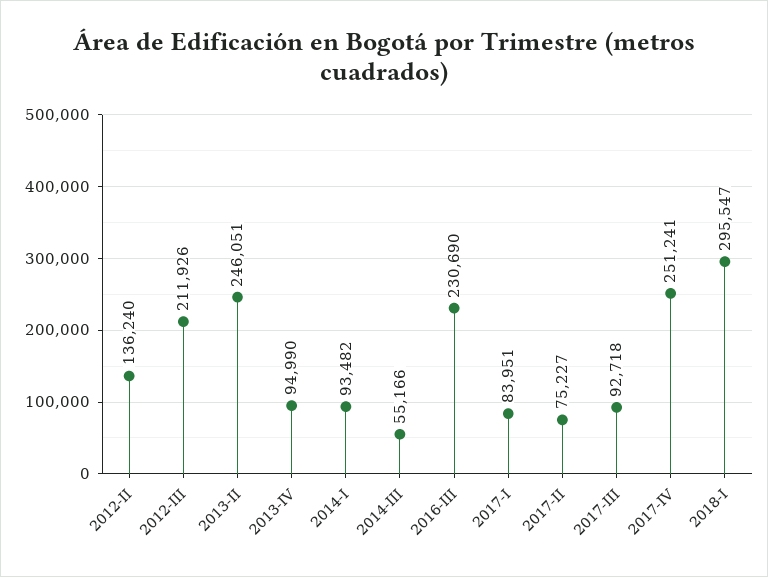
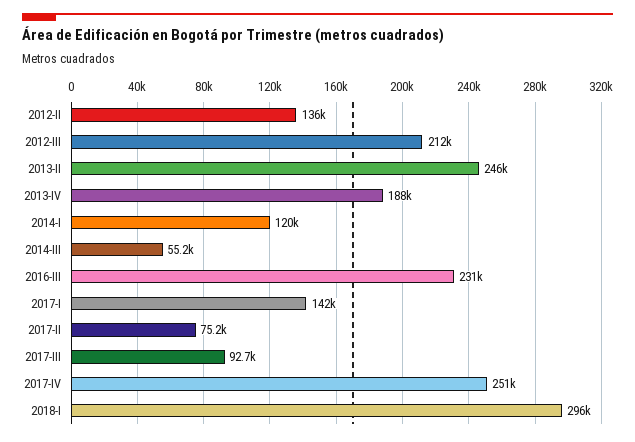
  {
    "2012-II": 136240,
    "2012-III": 211926,
    "2013-II": 246051,
-   "2013-IV": 94990,
+   "2013-IV": 188000,
-   "2014-I": 93482,
+   "2014-I": 120000,
    "2014-III": 55166,
    "2016-III": 230690,
-   "2017-I": 83951,
+   "2017-I": 142000,
    "2017-II": 75227,
    "2017-III": 92718,
    "2017-IV": 251241,
    "2018-I": 295547
  }

